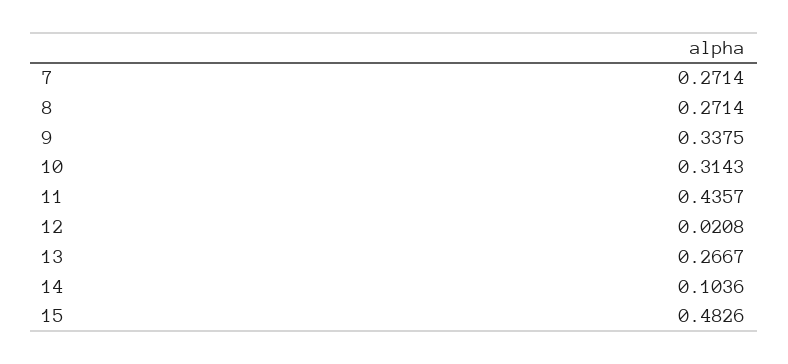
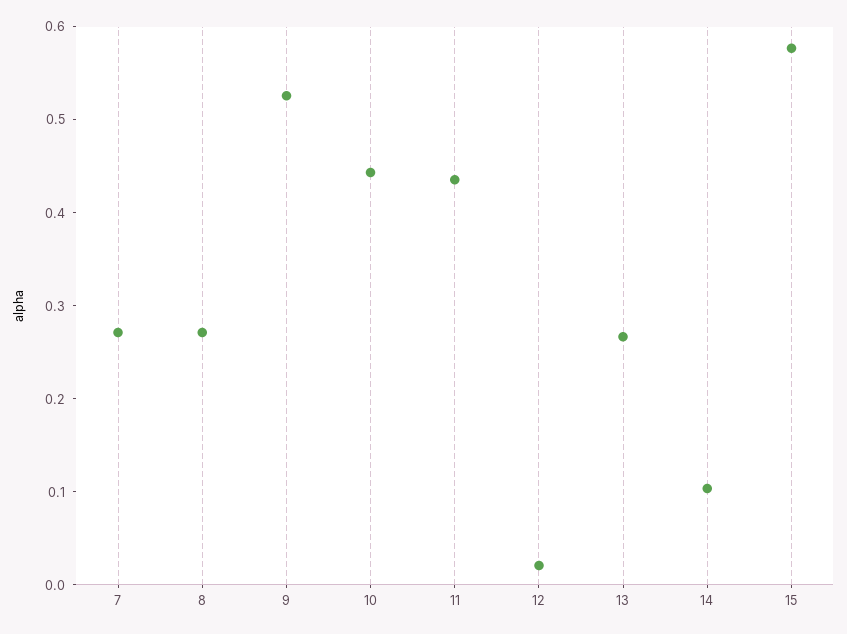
  {
    "7": 0.2714,
    "8": 0.2714,
-   "9": 0.3375,
+   "9": 0.52,
-   "10": 0.3143,
+   "10": 0.44,
    "11": 0.4357,
    "12": 0.0208,
    "13": 0.2667,
    "14": 0.1036,
-   "15": 0.4826
+   "15": 0.58
  }

